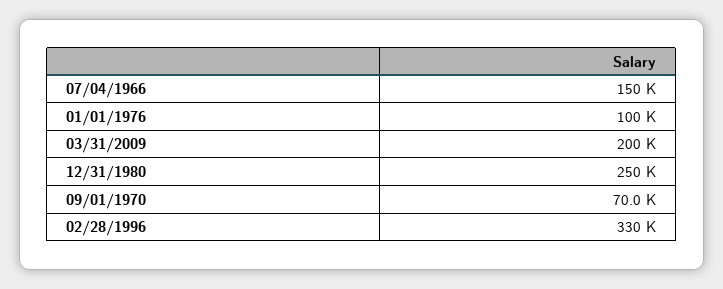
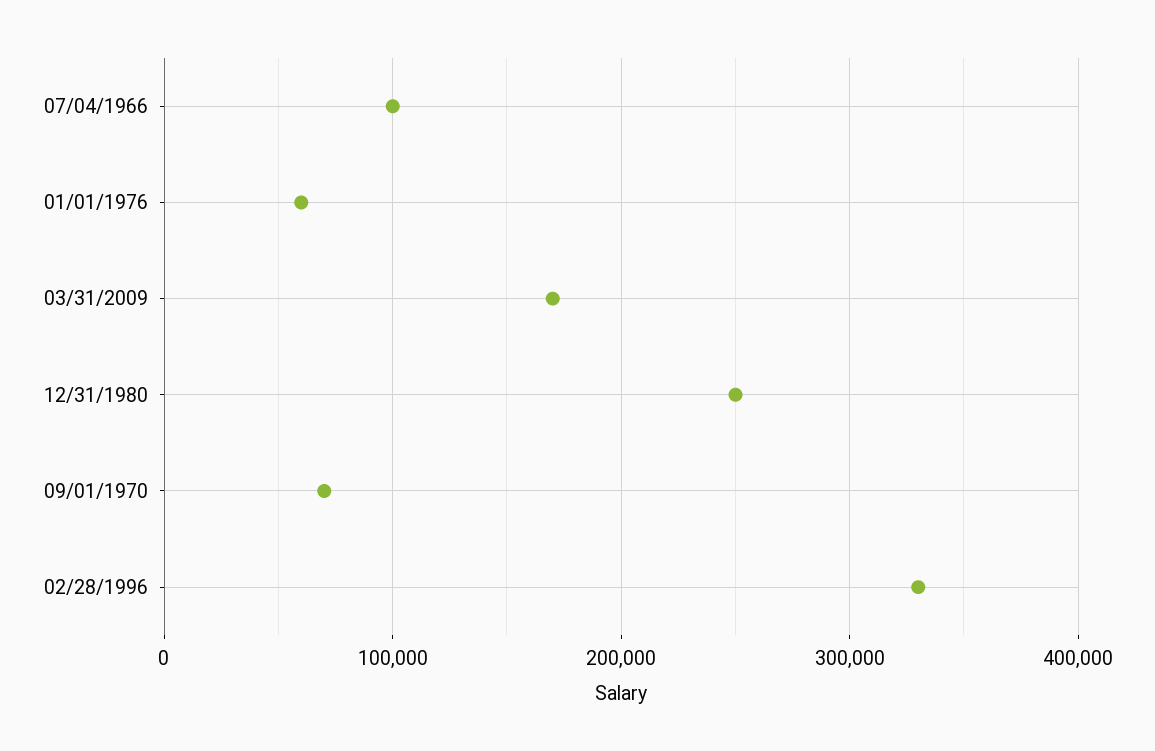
  {
-   "07/04/1966": 150000,
+   "07/04/1966": 100000,
-   "01/01/1976": 100000,
+   "01/01/1976": 60000,
-   "03/31/2009": 200000,
+   "03/31/2009": 170000,
    "12/31/1980": 250000,
    "09/01/1970": 70000,
    "02/28/1996": 330000
  }

